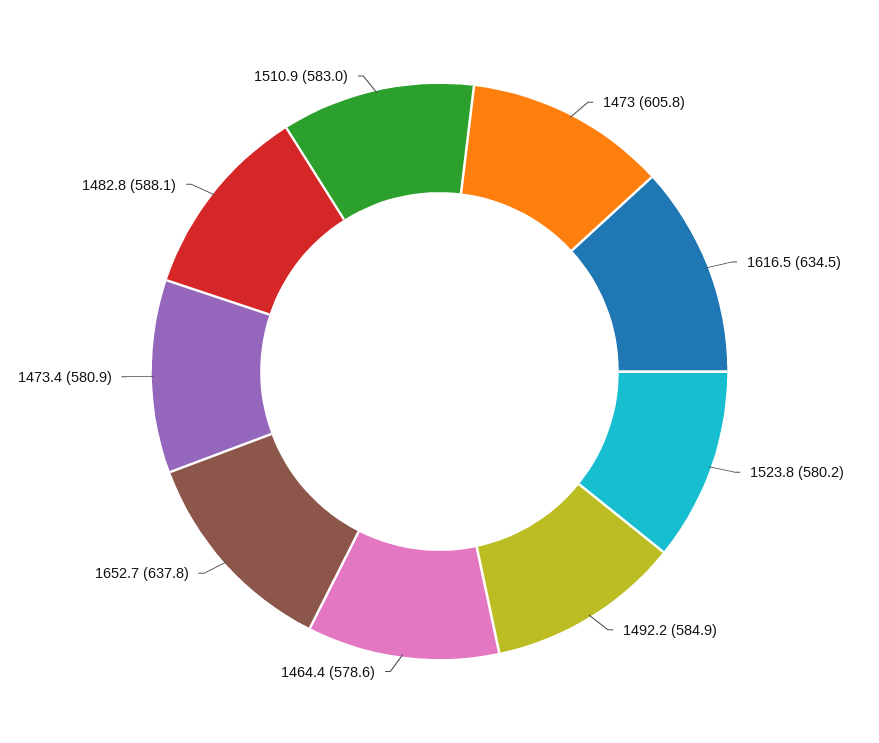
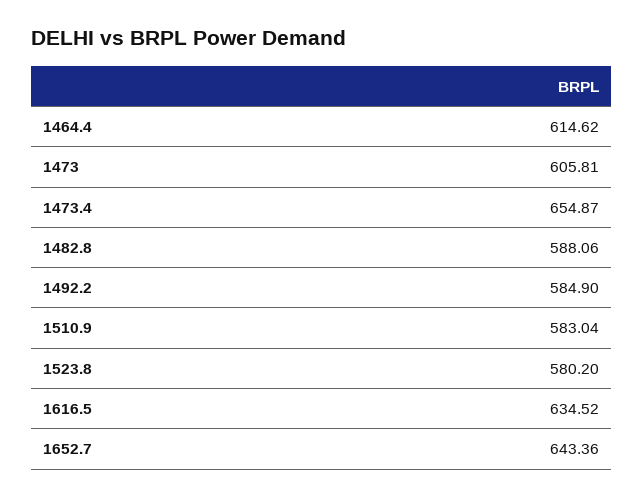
  {
    "1473": 605.81,
    "1616.5": 634.52,
    "1523.8": 580.2,
    "1492.2": 584.9,
-   "1464.4": 578.6,
+   "1464.4": 614.62,
-   "1652.7": 637.8,
+   "1652.7": 643.36,
-   "1473.4": 580.9,
+   "1473.4": 654.87,
    "1482.8": 588.06,
    "1510.9": 583.04
  }

